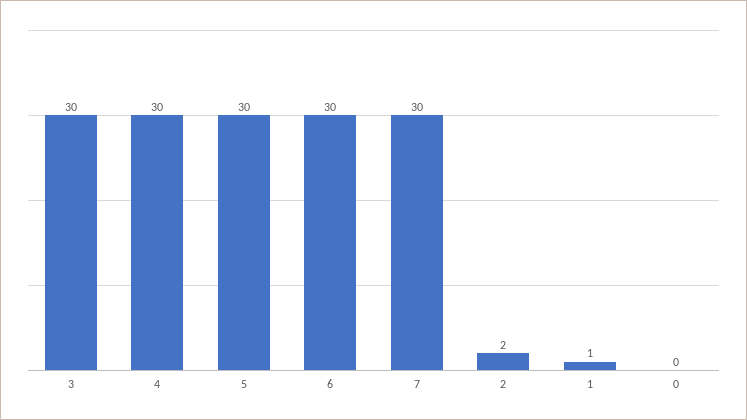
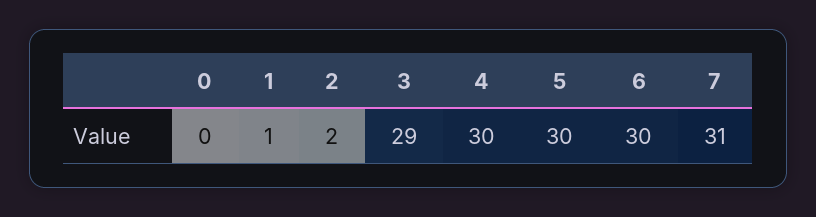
  {
-   "3": 30,
+   "3": 29,
    "4": 30,
    "5": 30,
    "6": 30,
-   "7": 30,
+   "7": 31,
    "2": 2,
    "1": 1,
    "0": 0
  }

